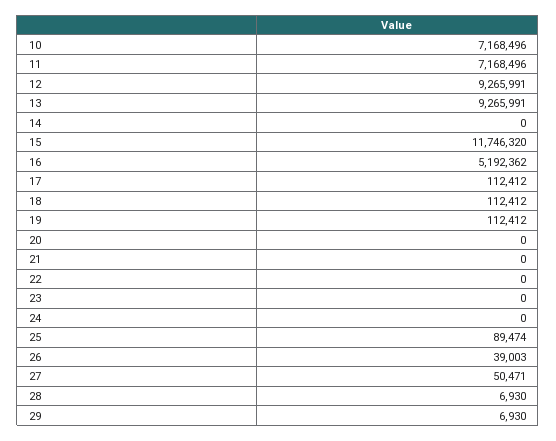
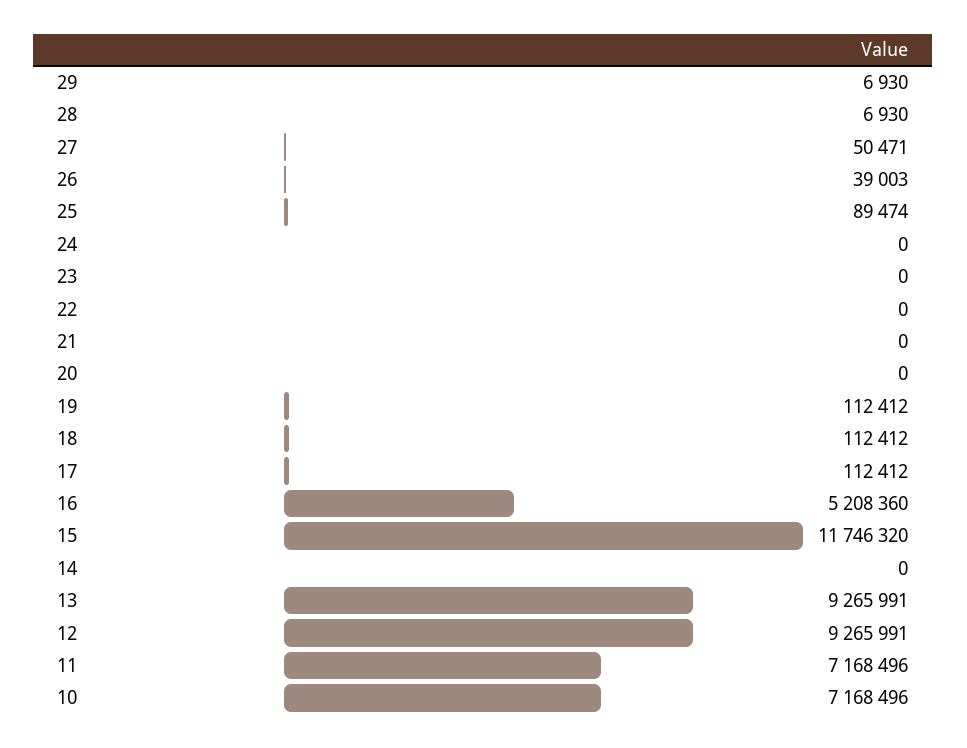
  {
    "10": 7168496,
    "11": 7168496,
    "12": 9265991,
    "13": 9265991,
    "14": 0,
    "15": 11746320,
-   "16": 5192362,
+   "16": 5208360,
    "17": 112412,
    "18": 112412,
    "19": 112412,
    "20": 0,
    "21": 0,
    "22": 0,
    "23": 0,
    "24": 0,
    "25": 89474,
    "26": 39003,
    "27": 50471,
    "28": 6930,
    "29": 6930
  }

